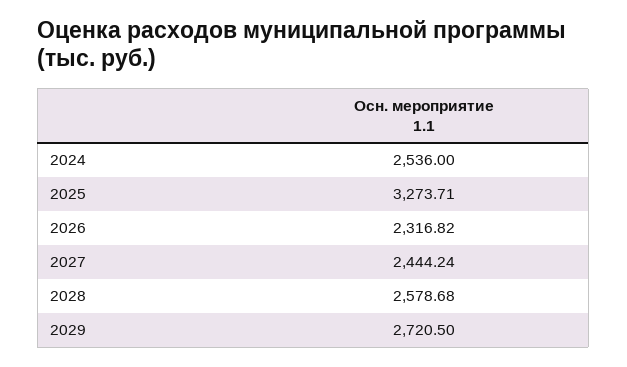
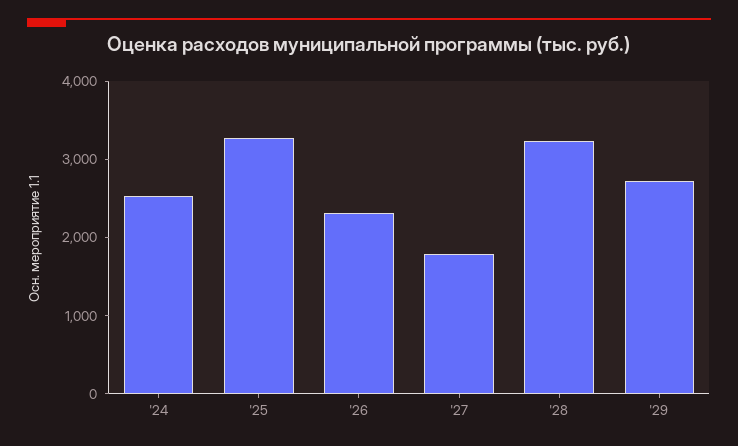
  {
    "2024": 2536,
    "2025": 3273.71,
    "2026": 2316.82,
-   "2027": 2444.24,
+   "2027": 1800,
-   "2028": 2578.68,
+   "2028": 3200,
    "2029": 2720.5
  }

